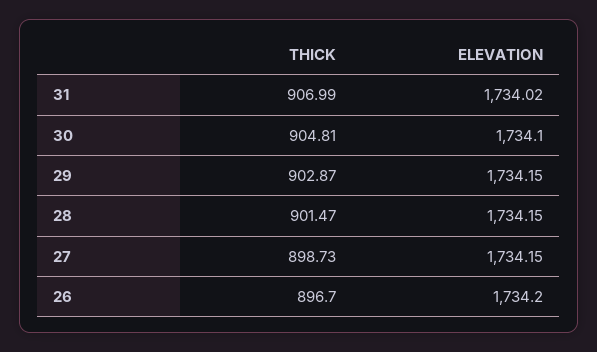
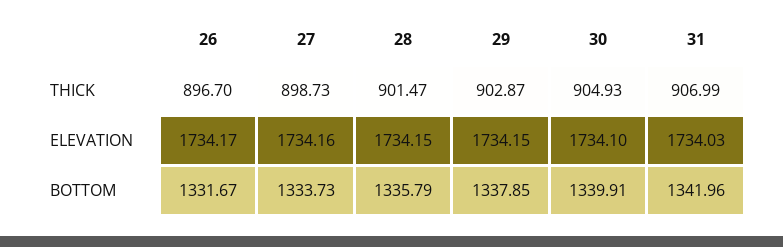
  {
    "THICK": {
      "31": 906.99,
-     "30": 904.81,
+     "30": 904.93,
      "29": 902.87,
      "28": 901.47,
      "27": 898.73,
      "26": 896.7
    },
    "ELEVATION": {
-     "31": 1734.02,
+     "31": 1734.03,
      "30": 1734.1,
      "29": 1734.15,
      "28": 1734.15,
-     "27": 1734.15,
+     "27": 1734.16,
-     "26": 1734.2
+     "26": 1734.17
-   }
+   },
+   "BOTTOM": {
+     "26": 1331.67,
+     "27": 1333.73,
+     "28": 1335.79,
+     "29": 1337.85,
+     "30": 1339.91,
+     "31": 1341.96
+   }
  }

